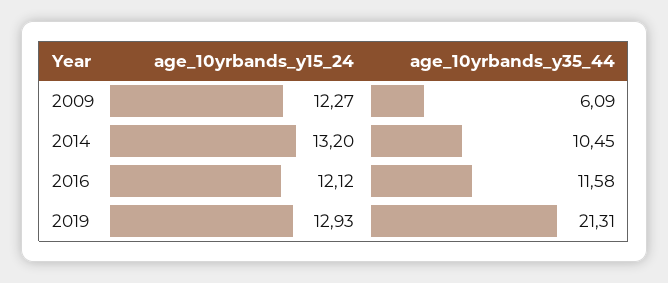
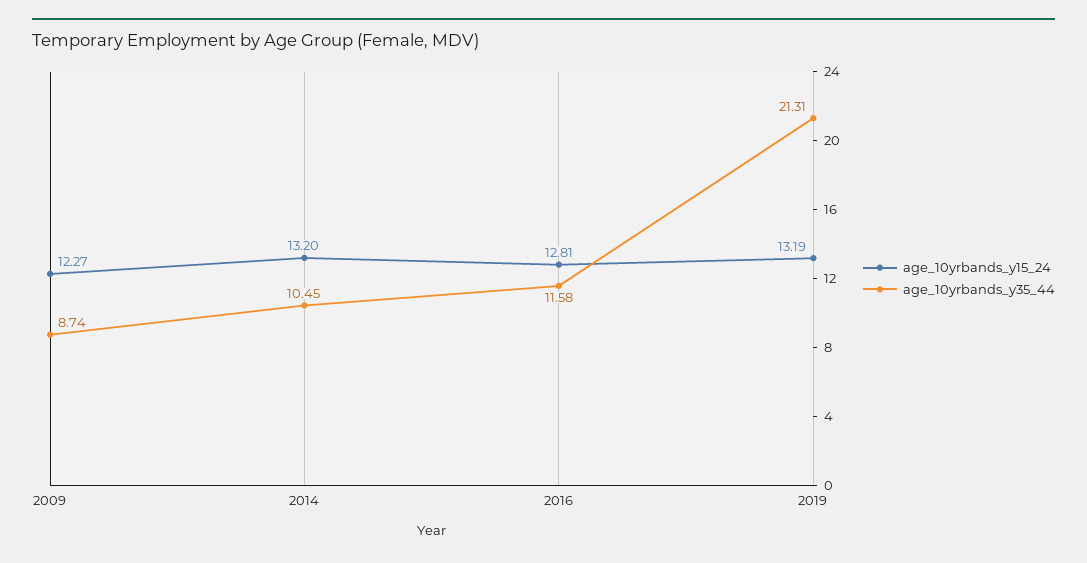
  {
    "age_10yrbands_y15_24": {
      "2009": 12.27,
      "2014": 13.2,
-     "2016": 12.12,
+     "2016": 12.81,
-     "2019": 12.93
+     "2019": 13.19
    },
    "age_10yrbands_y35_44": {
-     "2009": 6.09,
+     "2009": 8.74,
      "2014": 10.45,
      "2016": 11.58,
      "2019": 21.31
    }
  }

